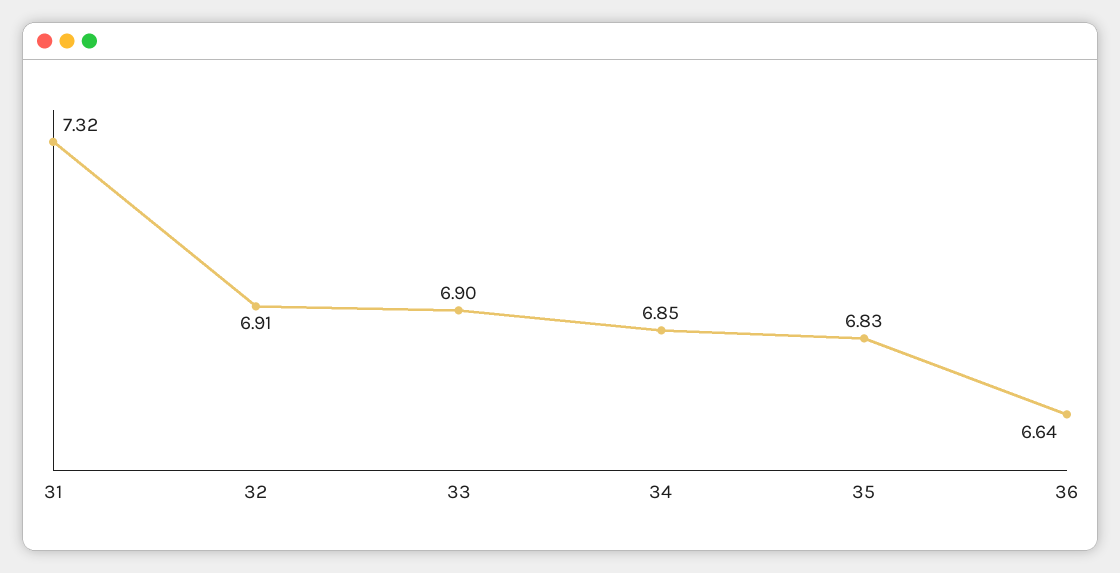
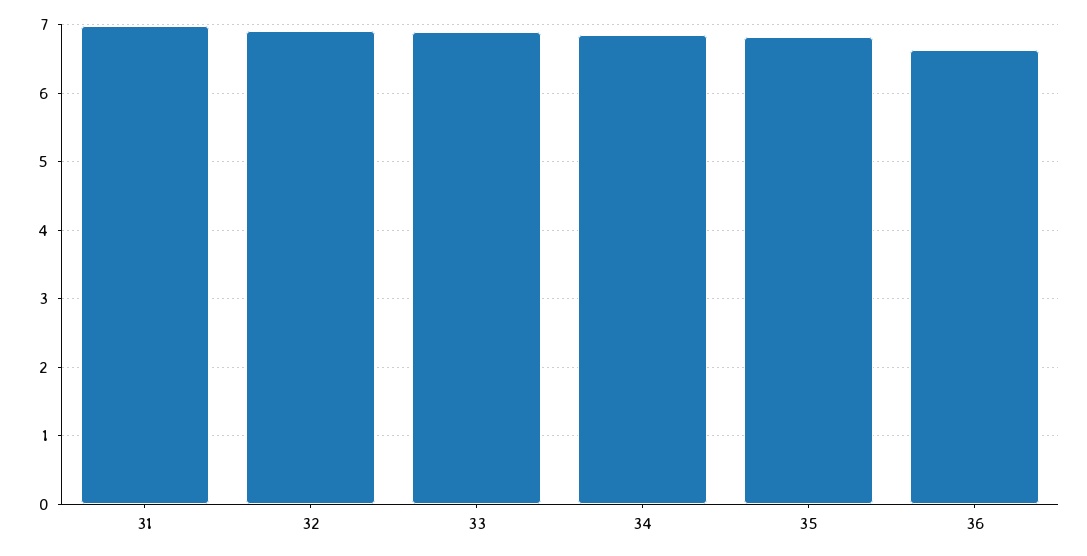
  {
-   "31": 7.32,
+   "31": 7,
    "32": 6.91,
    "33": 6.9,
    "34": 6.85,
    "35": 6.83,
    "36": 6.64
  }

